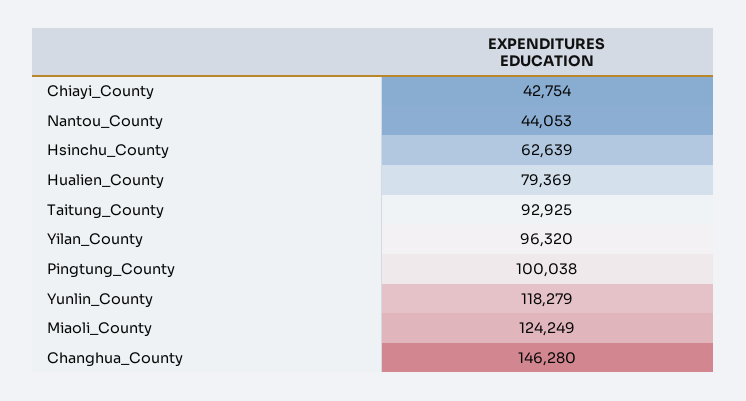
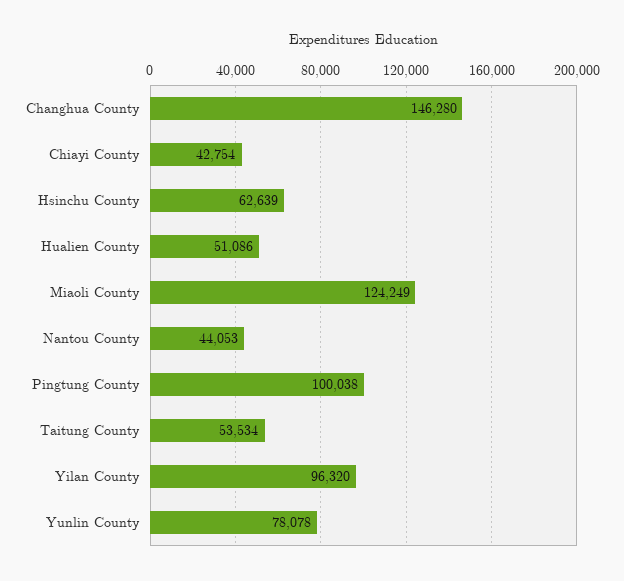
  {
    "Chiayi_County": 42754,
    "Nantou_County": 44053,
    "Hsinchu_County": 62639,
-   "Hualien_County": 79369,
+   "Hualien_County": 51086,
-   "Taitung_County": 92925,
+   "Taitung_County": 53534,
    "Yilan_County": 96320,
    "Pingtung_County": 100038,
-   "Yunlin_County": 118279,
+   "Yunlin_County": 78078,
    "Miaoli_County": 124249,
    "Changhua_County": 146280
  }

